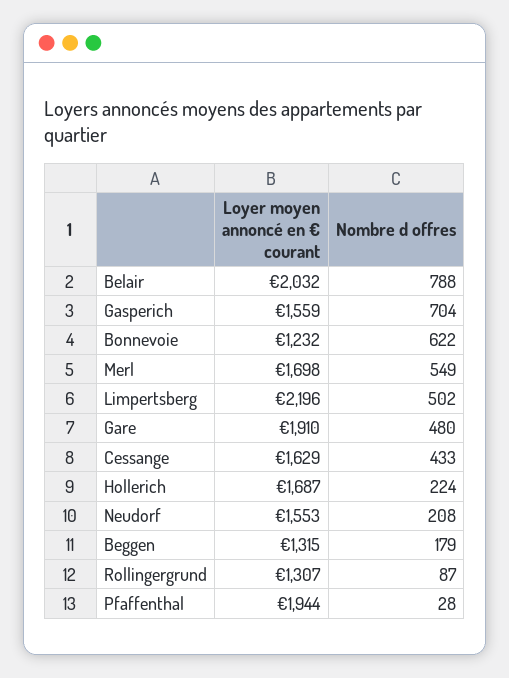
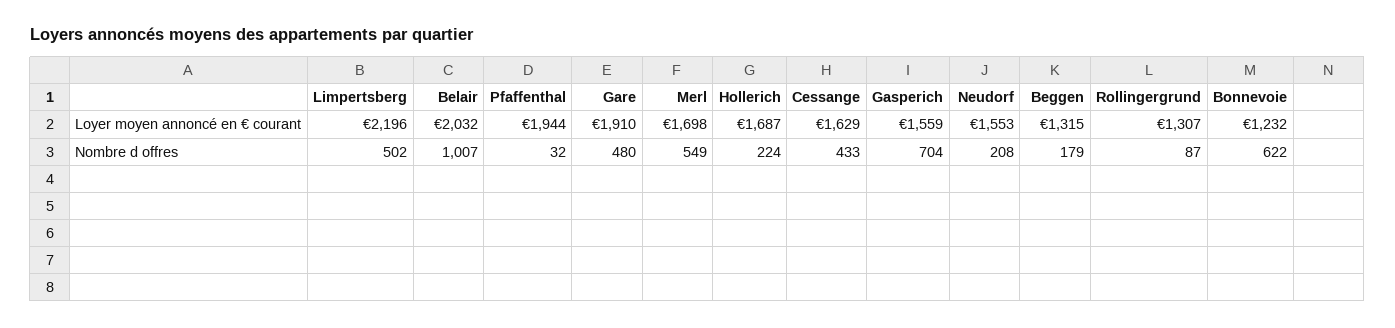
  {
    "Loyer moyen annoncé en € courant": {
      "Belair": 2032,
      "Gasperich": 1559,
      "Bonnevoie": 1232,
      "Merl": 1698,
      "Limpertsberg": 2196,
      "Gare": 1910,
      "Cessange": 1629,
      "Hollerich": 1687,
      "Neudorf": 1553,
      "Beggen": 1315,
      "Rollingergrund": 1307,
      "Pfaffenthal": 1944
    },
    "Nombre d offres": {
-     "Belair": 788,
+     "Belair": 1007,
      "Gasperich": 704,
      "Bonnevoie": 622,
      "Merl": 549,
      "Limpertsberg": 502,
      "Gare": 480,
      "Cessange": 433,
      "Hollerich": 224,
      "Neudorf": 208,
      "Beggen": 179,
      "Rollingergrund": 87,
-     "Pfaffenthal": 28
+     "Pfaffenthal": 32
    }
  }

